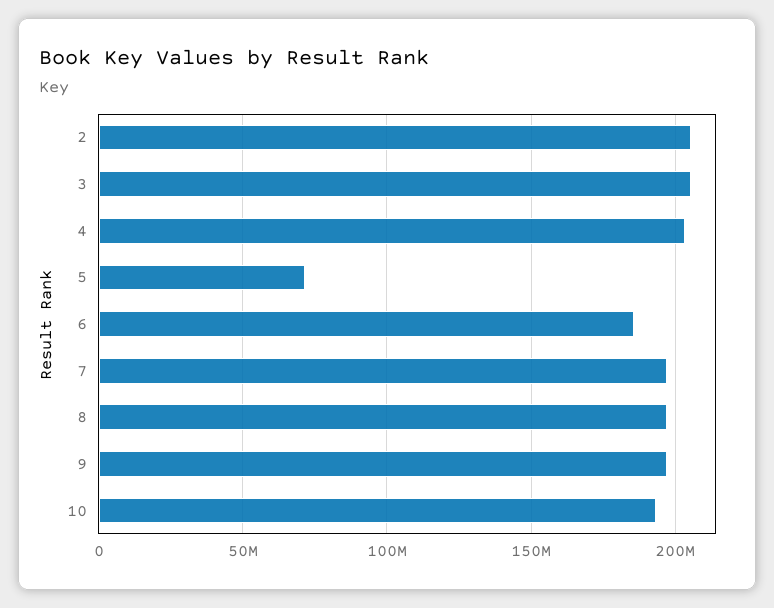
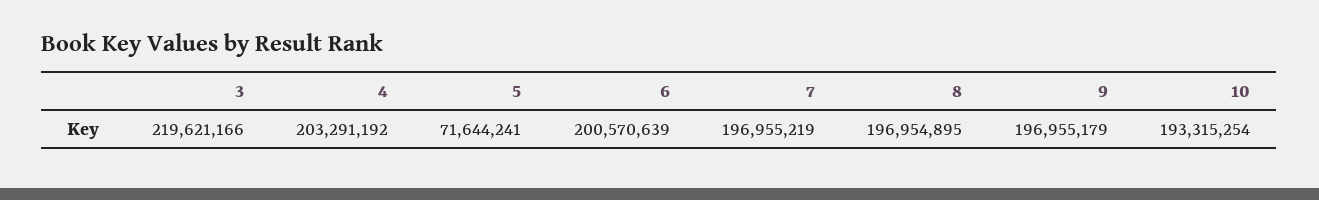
  {
-   "2": 205000000,
-   "3": 205000000,
+   "3": 219621166,
    "4": 203291192,
    "5": 71644241,
-   "6": 185000000,
+   "6": 200570639,
    "7": 196955219,
    "8": 196954895,
    "9": 196955179,
    "10": 193315254
  }

